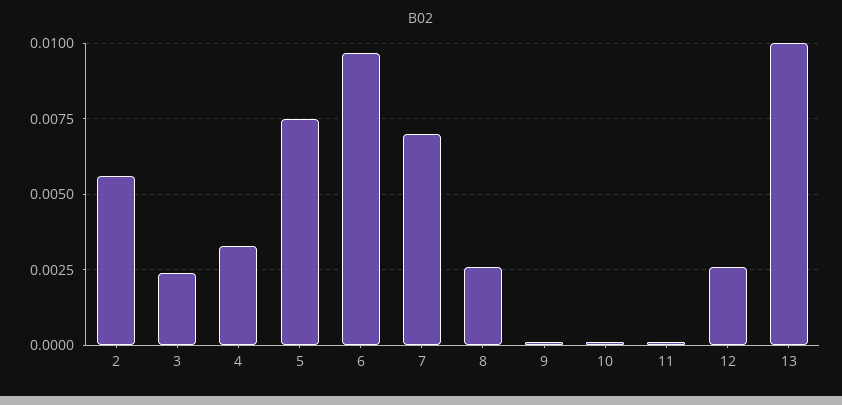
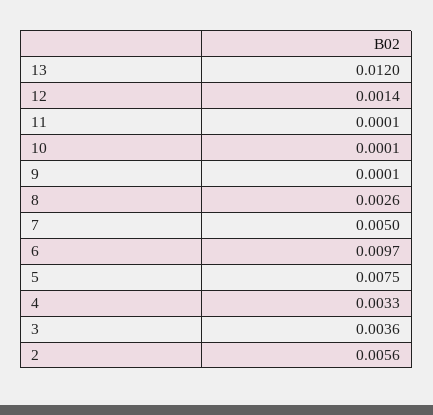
  {
    "2": 0.0056,
-   "3": 0.0025,
+   "3": 0.0036,
    "4": 0.0033,
    "5": 0.0075,
    "6": 0.0097,
-   "7": 0.007,
+   "7": 0.005,
    "8": 0.0026,
    "9": 0.0001,
    "10": 0.0001,
    "11": 0.0001,
-   "12": 0.0025,
+   "12": 0.0014,
-   "13": 0.01
+   "13": 0.012
  }

